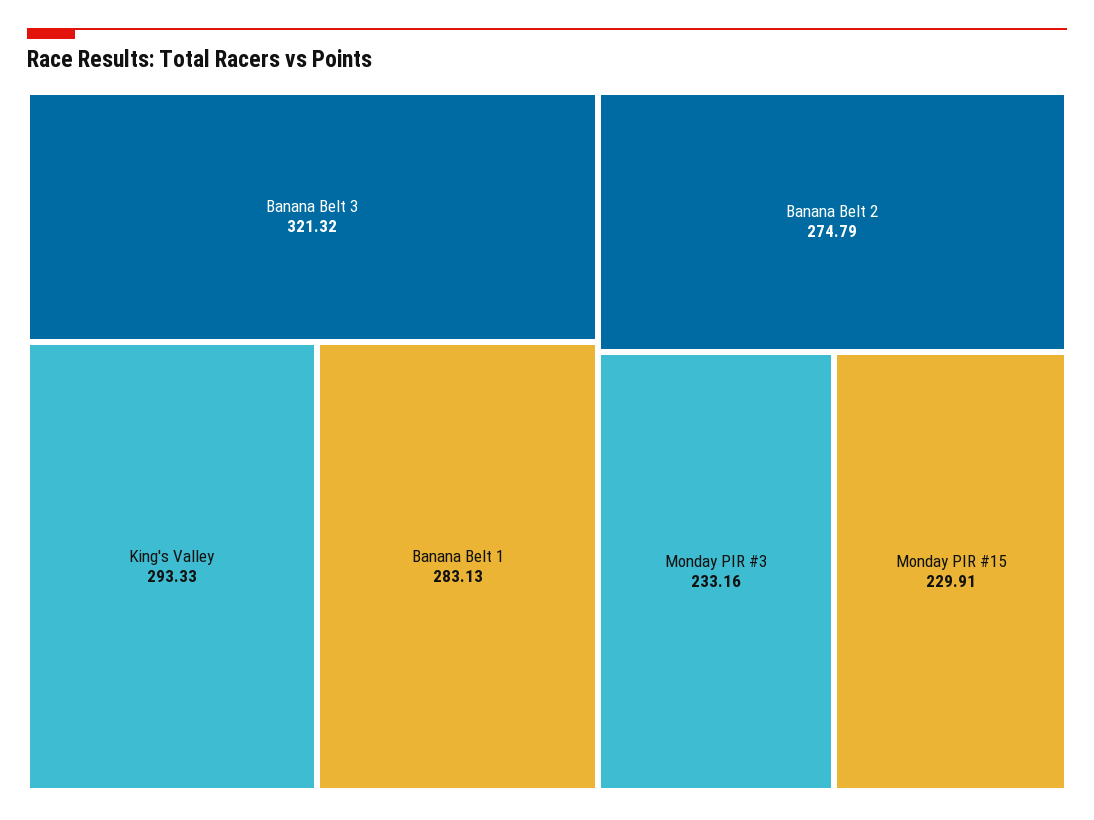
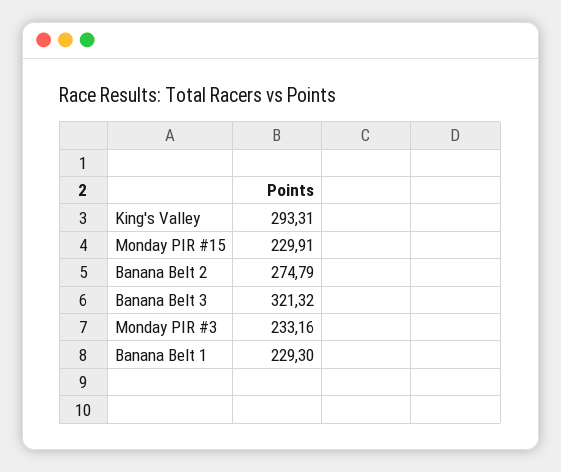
  {
    "Banana Belt 3": 321.32,
-   "King's Valley": 293.33,
+   "King's Valley": 293.31,
-   "Banana Belt 1": 283.13,
+   "Banana Belt 1": 229.3,
    "Banana Belt 2": 274.79,
    "Monday PIR #3": 233.16,
    "Monday PIR #15": 229.91
  }

